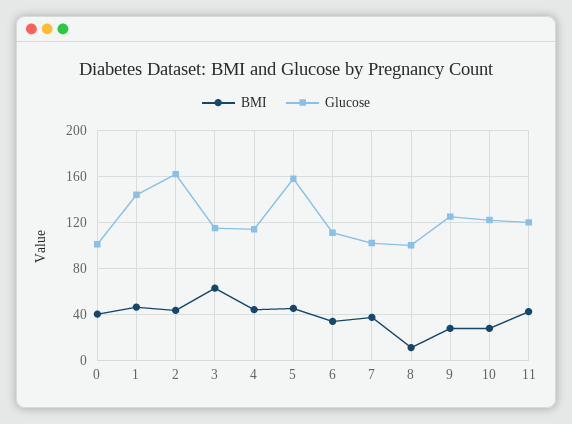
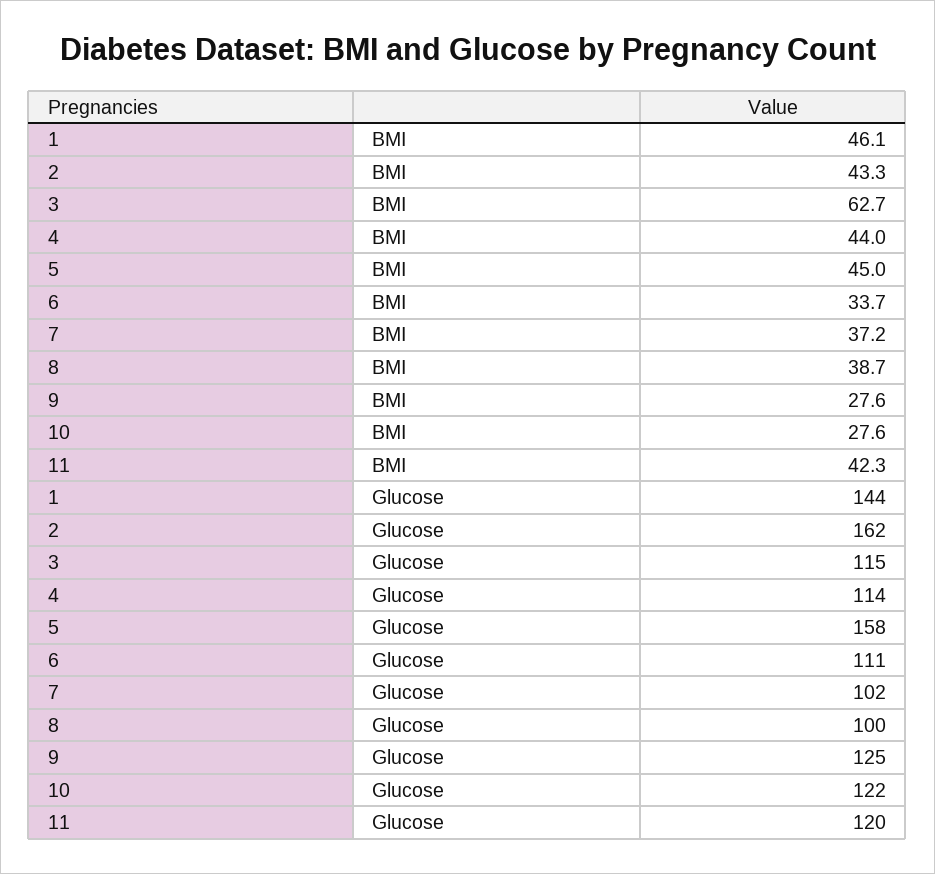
  {
    "BMI": {
-     "0": 40,
      "1": 46.1,
      "2": 43.3,
      "3": 62.7,
      "4": 44,
      "5": 45,
      "6": 33.7,
      "7": 37.2,
-     "8": 10,
+     "8": 38.7,
      "9": 27.6,
      "10": 27.6,
      "11": 42.3
    },
    "Glucose": {
-     "0": 100,
      "1": 144,
      "2": 162,
      "3": 115,
      "4": 114,
      "5": 158,
      "6": 111,
      "7": 102,
      "8": 100,
      "9": 125,
      "10": 122,
      "11": 120
    }
  }

